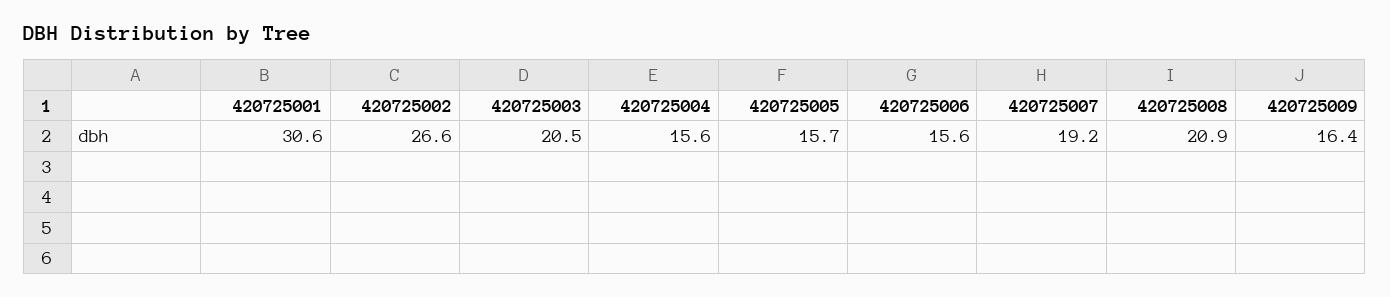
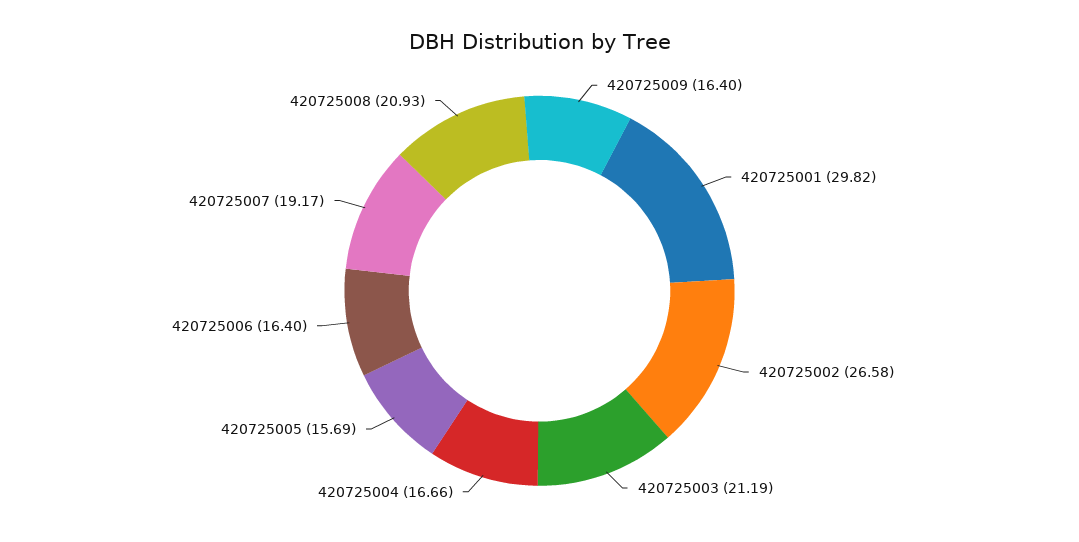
  {
-   "420725001": 30.6,
+   "420725001": 29.82,
    "420725002": 26.58,
-   "420725003": 20.5,
+   "420725003": 21.19,
-   "420725004": 15.6,
+   "420725004": 16.66,
    "420725005": 15.69,
-   "420725006": 15.6,
+   "420725006": 16.4,
    "420725007": 19.17,
    "420725008": 20.93,
    "420725009": 16.4
  }

